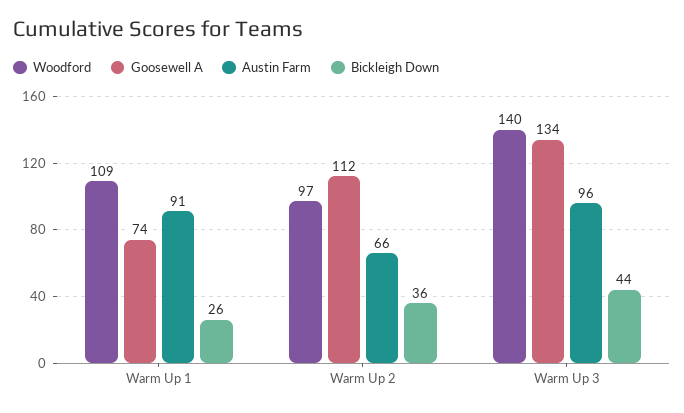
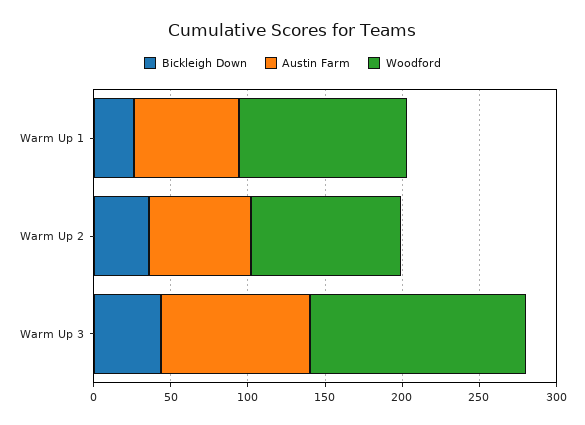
  {
    "Woodford": {
      "Warm Up 1": 109,
      "Warm Up 2": 97,
      "Warm Up 3": 140
    },
-   "Goosewell A": {
-     "Warm Up 1": 74,
-     "Warm Up 2": 112,
-     "Warm Up 3": 134
-   },
    "Austin Farm": {
-     "Warm Up 1": 91,
+     "Warm Up 1": 70,
      "Warm Up 2": 66,
      "Warm Up 3": 96
    },
    "Bickleigh Down": {
      "Warm Up 1": 26,
      "Warm Up 2": 36,
      "Warm Up 3": 44
    }
  }

